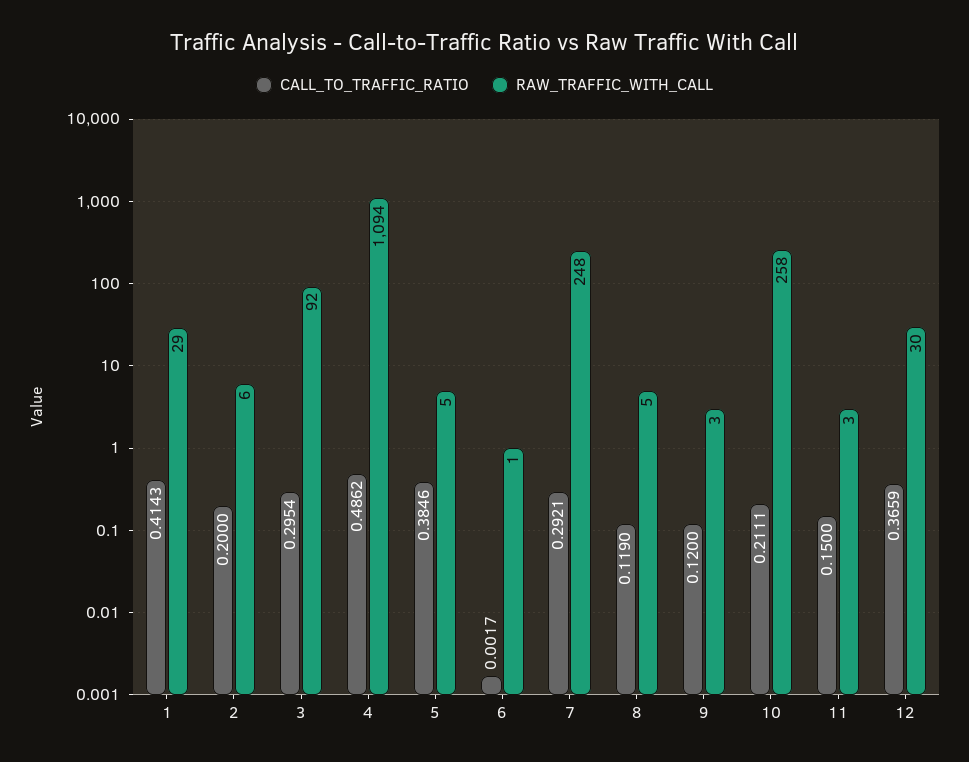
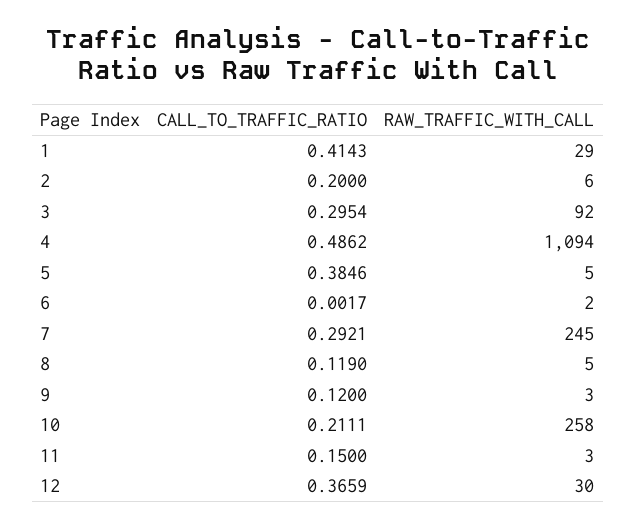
  {
    "CALL_TO_TRAFFIC_RATIO": {
      "1": 0.4143,
      "2": 0.2,
      "3": 0.2954,
      "4": 0.4862,
      "5": 0.3846,
      "6": 0.0017,
      "7": 0.2921,
      "8": 0.119,
      "9": 0.12,
      "10": 0.2111,
      "11": 0.15,
      "12": 0.3659
    },
    "RAW_TRAFFIC_WITH_CALL": {
      "1": 29,
      "2": 6,
      "3": 92,
      "4": 1094,
      "5": 5,
-     "6": 1,
+     "6": 2,
-     "7": 248,
+     "7": 245,
      "8": 5,
      "9": 3,
      "10": 258,
      "11": 3,
      "12": 30
    }
  }

